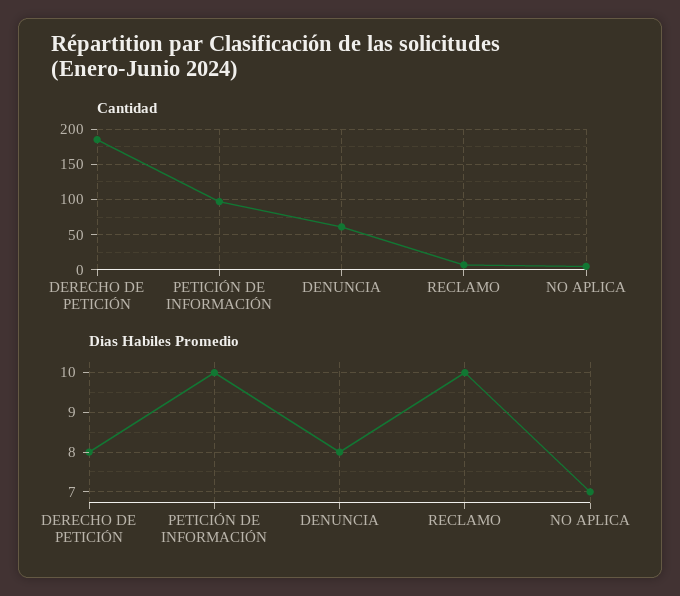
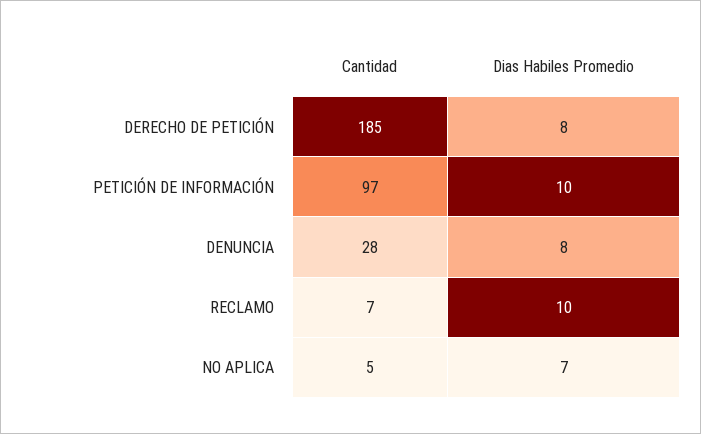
  {
    "Cantidad": {
      "DERECHO DE PETICIÓN": 185,
      "PETICIÓN DE INFORMACIÓN": 97,
-     "DENUNCIA": 60,
+     "DENUNCIA": 28,
      "RECLAMO": 7,
      "NO APLICA": 5
    },
    "Dias Habiles Promedio": {
      "DERECHO DE PETICIÓN": 8,
      "PETICIÓN DE INFORMACIÓN": 10,
      "DENUNCIA": 8,
      "RECLAMO": 10,
      "NO APLICA": 7
    }
  }

